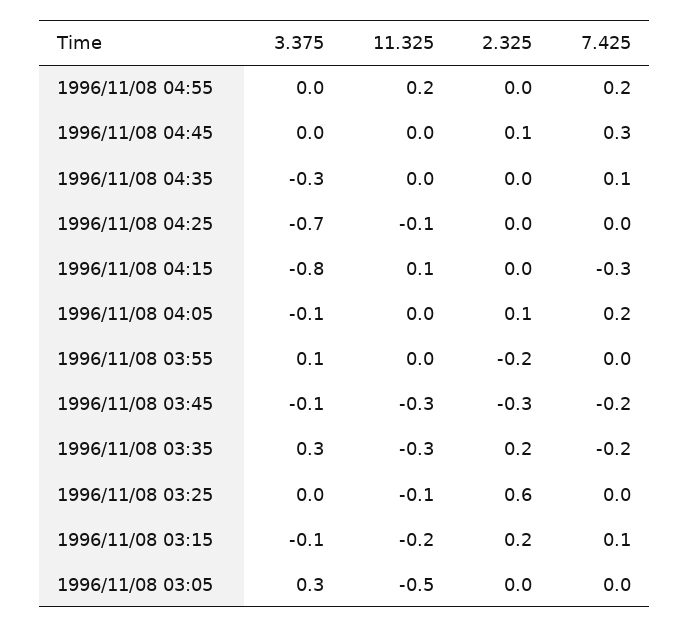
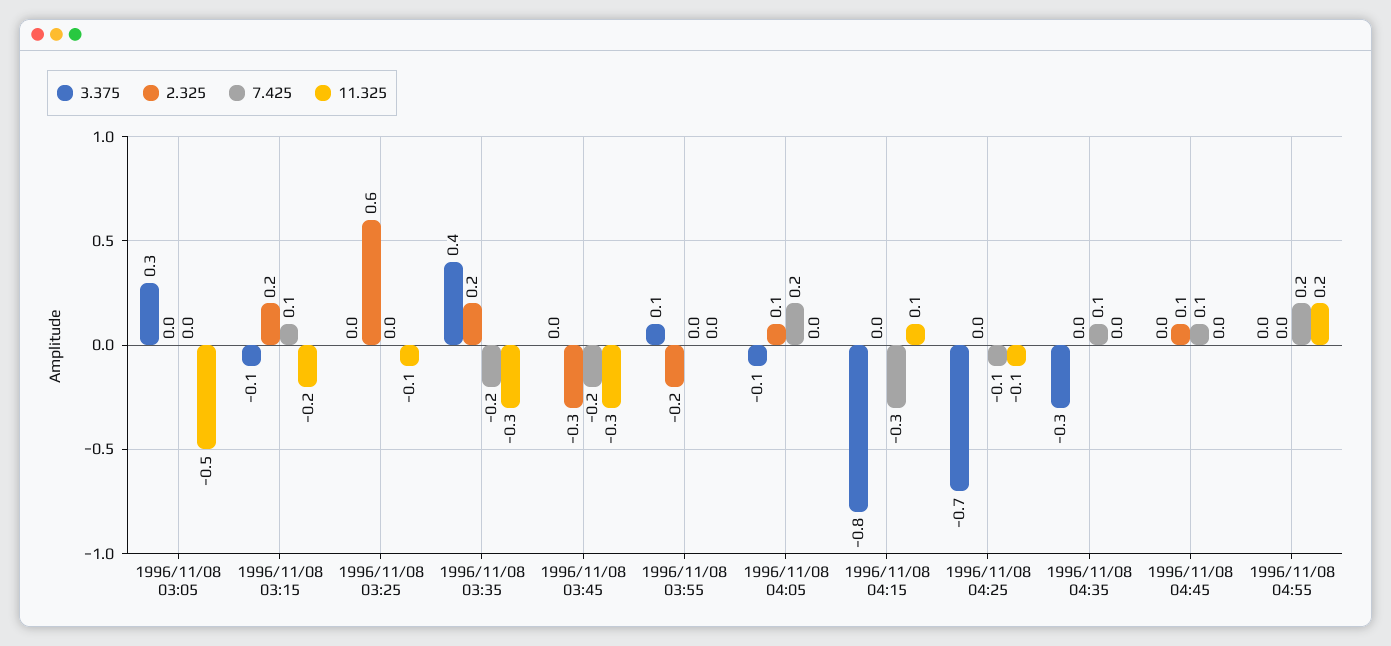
  {
    "3.375": {
      "1996/11/08 04:55": 0,
      "1996/11/08 04:45": 0,
      "1996/11/08 04:35": -0.3,
      "1996/11/08 04:25": -0.7,
      "1996/11/08 04:15": -0.8,
      "1996/11/08 04:05": -0.1,
      "1996/11/08 03:55": 0.1,
-     "1996/11/08 03:45": -0.1,
+     "1996/11/08 03:45": 0,
-     "1996/11/08 03:35": 0.3,
+     "1996/11/08 03:35": 0.4,
      "1996/11/08 03:25": 0,
      "1996/11/08 03:15": -0.1,
      "1996/11/08 03:05": 0.3
    },
    "11.325": {
      "1996/11/08 04:55": 0.2,
      "1996/11/08 04:45": 0,
      "1996/11/08 04:35": 0,
      "1996/11/08 04:25": -0.1,
      "1996/11/08 04:15": 0.1,
      "1996/11/08 04:05": 0,
      "1996/11/08 03:55": 0,
      "1996/11/08 03:45": -0.3,
      "1996/11/08 03:35": -0.3,
      "1996/11/08 03:25": -0.1,
      "1996/11/08 03:15": -0.2,
      "1996/11/08 03:05": -0.5
    },
    "2.325": {
      "1996/11/08 04:55": 0,
      "1996/11/08 04:45": 0.1,
      "1996/11/08 04:35": 0,
      "1996/11/08 04:25": 0,
      "1996/11/08 04:15": 0,
      "1996/11/08 04:05": 0.1,
      "1996/11/08 03:55": -0.2,
      "1996/11/08 03:45": -0.3,
      "1996/11/08 03:35": 0.2,
      "1996/11/08 03:25": 0.6,
      "1996/11/08 03:15": 0.2,
      "1996/11/08 03:05": 0
    },
    "7.425": {
      "1996/11/08 04:55": 0.2,
-     "1996/11/08 04:45": 0.3,
+     "1996/11/08 04:45": 0.1,
      "1996/11/08 04:35": 0.1,
-     "1996/11/08 04:25": 0,
+     "1996/11/08 04:25": -0.1,
      "1996/11/08 04:15": -0.3,
      "1996/11/08 04:05": 0.2,
      "1996/11/08 03:55": 0,
      "1996/11/08 03:45": -0.2,
      "1996/11/08 03:35": -0.2,
      "1996/11/08 03:25": 0,
      "1996/11/08 03:15": 0.1,
      "1996/11/08 03:05": 0
    }
  }

